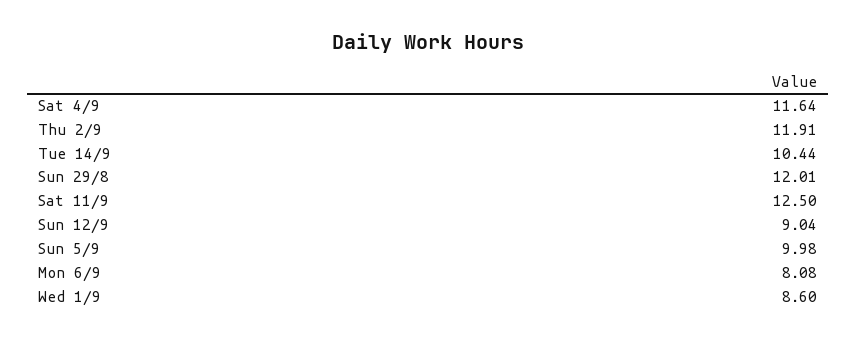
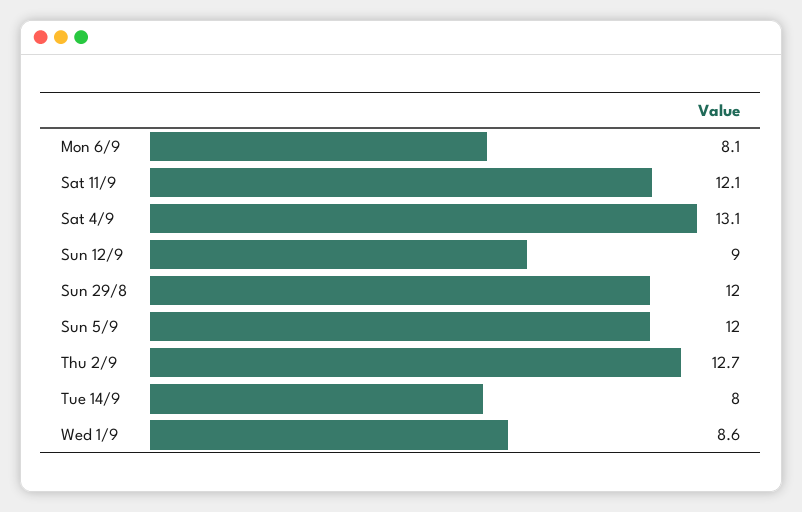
  {
-   "Sat 4/9": 11.64,
+   "Sat 4/9": 13.1,
-   "Thu 2/9": 11.91,
+   "Thu 2/9": 12.7,
-   "Tue 14/9": 10.44,
+   "Tue 14/9": 8,
    "Sun 29/8": 12.01,
-   "Sat 11/9": 12.5,
+   "Sat 11/9": 12.1,
    "Sun 12/9": 9.04,
-   "Sun 5/9": 9.98,
+   "Sun 5/9": 12,
    "Mon 6/9": 8.08,
    "Wed 1/9": 8.6
  }

